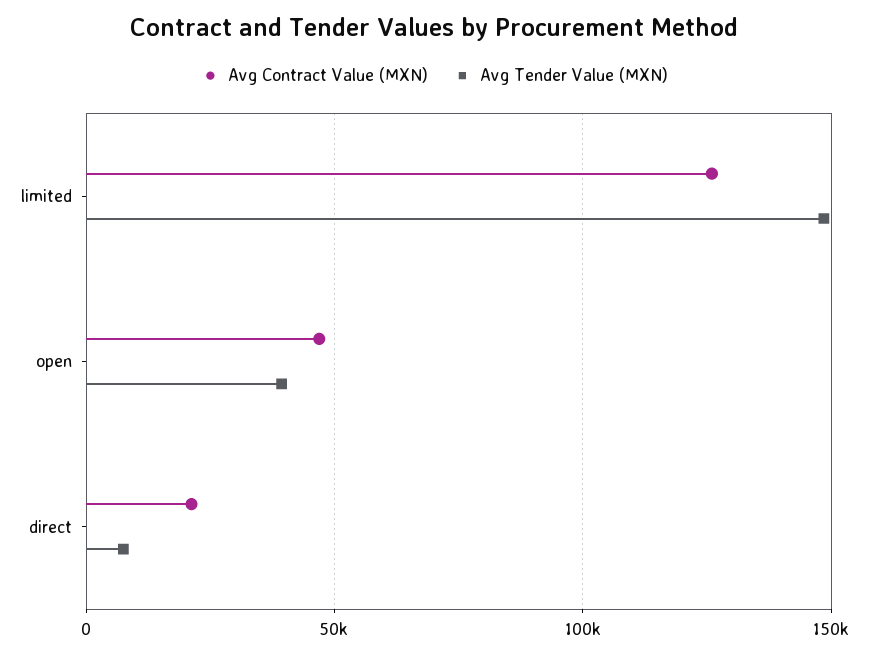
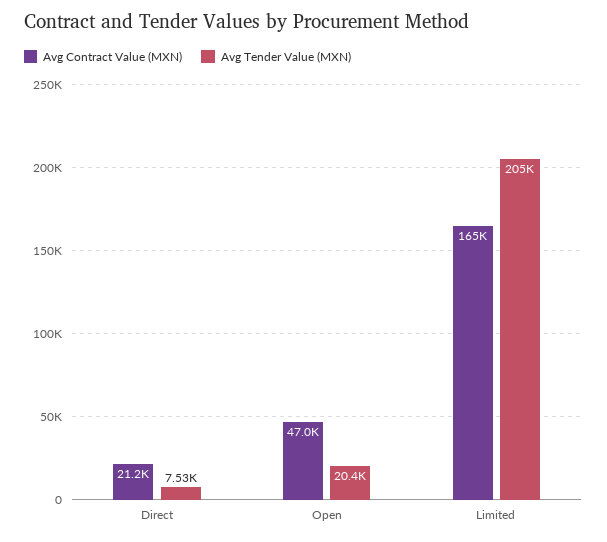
  {
    "Avg Contract Value (MXN)": {
-     "limited": 125000,
+     "limited": 165000,
      "open": 47000,
      "direct": 21200
    },
    "Avg Tender Value (MXN)": {
-     "limited": 150000,
+     "limited": 205000,
-     "open": 40000,
+     "open": 20400,
      "direct": 7530
    }
  }

